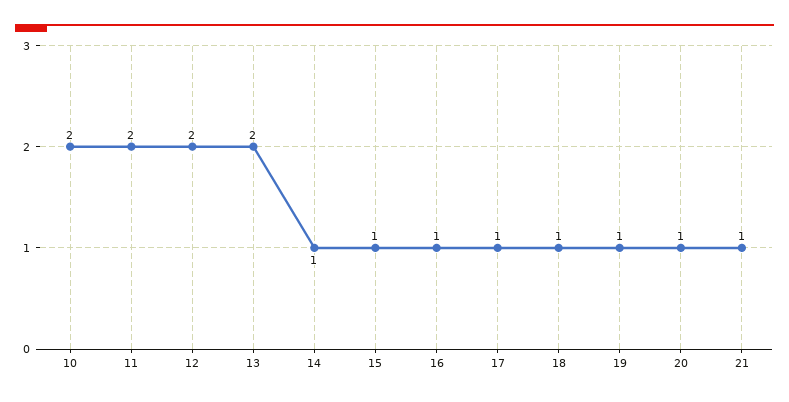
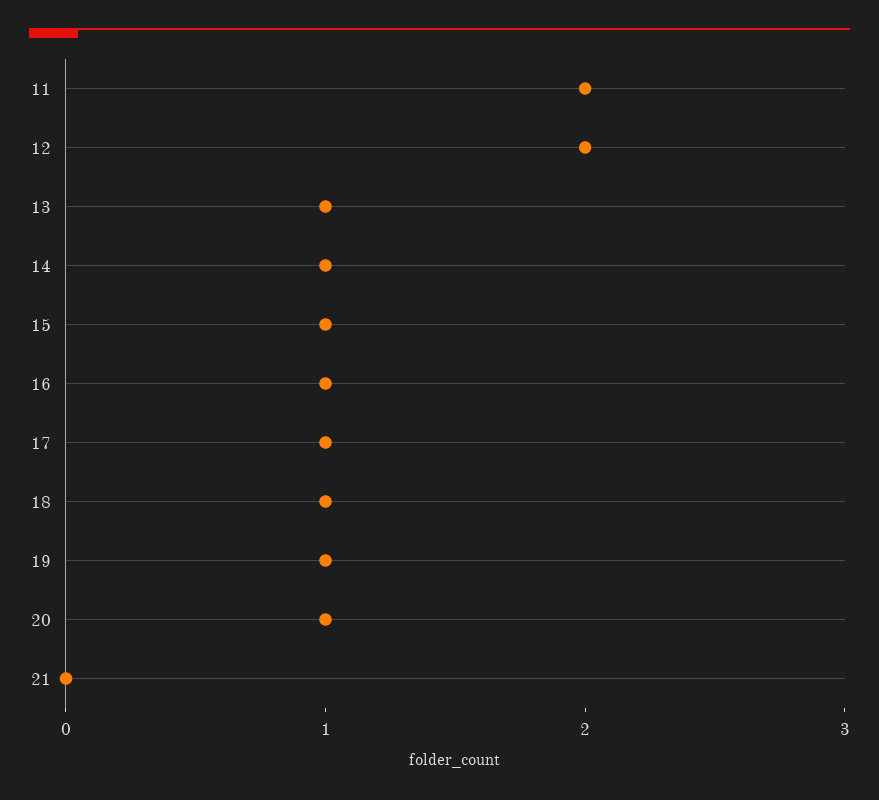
  {
-   "10": 2,
    "11": 2,
    "12": 2,
-   "13": 2,
+   "13": 1,
    "14": 1,
    "15": 1,
    "16": 1,
    "17": 1,
    "18": 1,
    "19": 1,
    "20": 1,
-   "21": 1
+   "21": 0
  }

